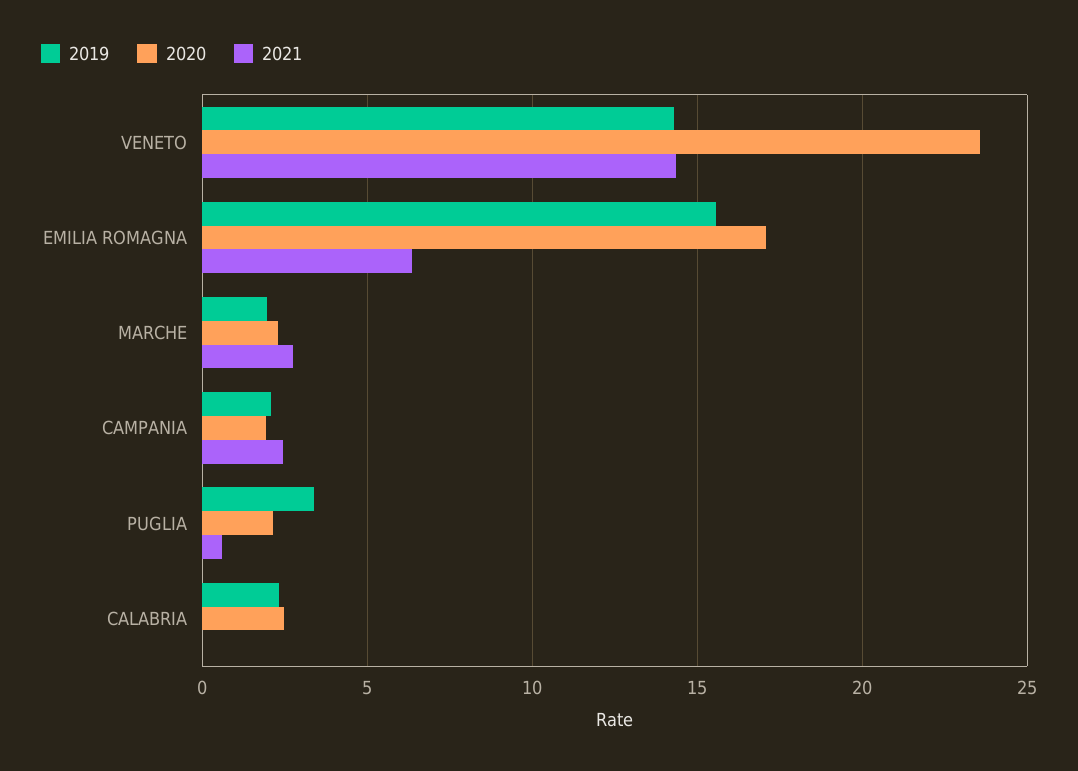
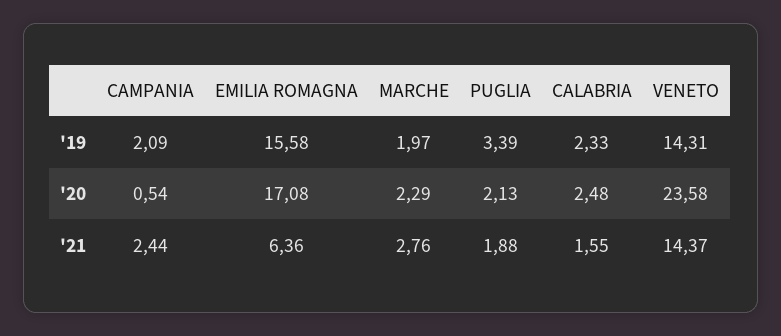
  {
    "2019": {
      "VENETO": 14.31,
      "EMILIA ROMAGNA": 15.58,
      "MARCHE": 1.97,
      "CAMPANIA": 2.09,
      "PUGLIA": 3.39,
      "CALABRIA": 2.33
    },
    "2020": {
      "VENETO": 23.58,
      "EMILIA ROMAGNA": 17.08,
      "MARCHE": 2.29,
-     "CAMPANIA": 2,
+     "CAMPANIA": 0.54,
      "PUGLIA": 2.13,
      "CALABRIA": 2.48
    },
    "2021": {
      "VENETO": 14.37,
      "EMILIA ROMAGNA": 6.36,
      "MARCHE": 2.76,
      "CAMPANIA": 2.44,
-     "PUGLIA": 0.5,
+     "PUGLIA": 1.88,
-     "CALABRIA": 0
+     "CALABRIA": 1.55
    }
  }

